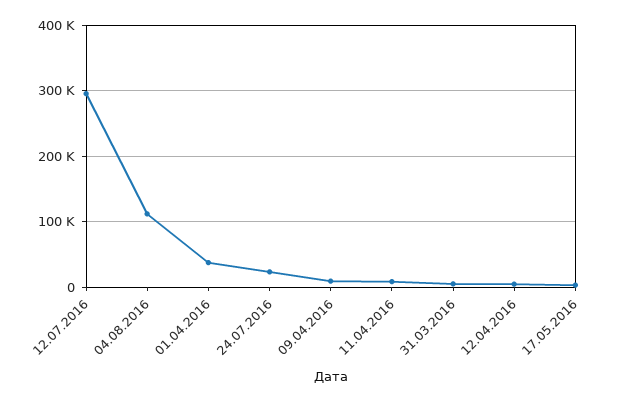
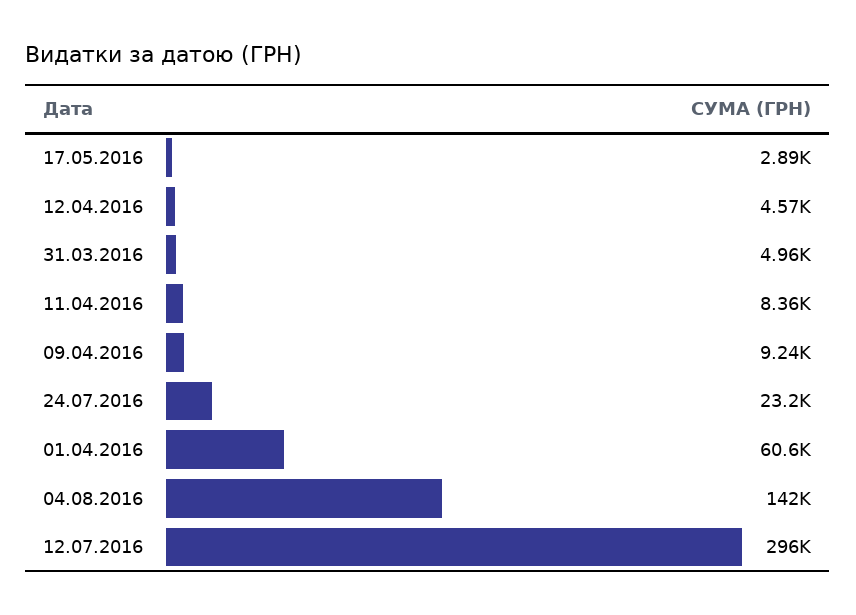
  {
    "12.07.2016": 296000,
-   "04.08.2016": 110000,
+   "04.08.2016": 142000,
-   "01.04.2016": 40000,
+   "01.04.2016": 60600,
    "24.07.2016": 23200,
    "09.04.2016": 9240,
    "11.04.2016": 8360,
    "31.03.2016": 4960,
    "12.04.2016": 4570,
    "17.05.2016": 2890
  }

